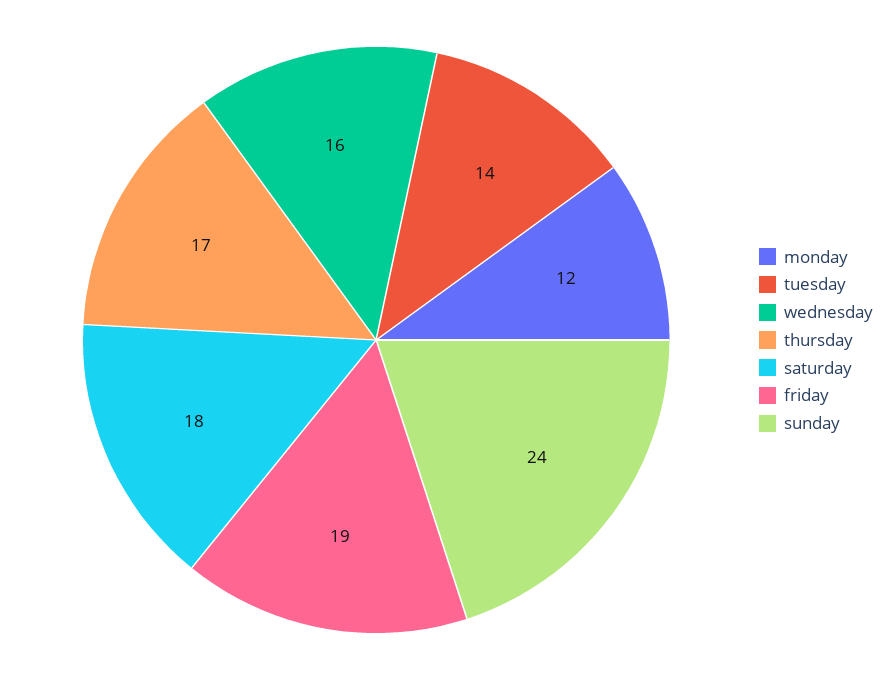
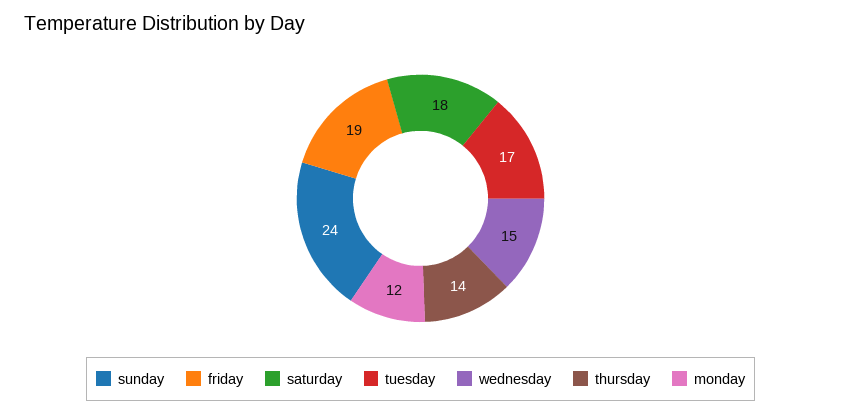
  {
    "monday": 12,
-   "tuesday": 14,
+   "tuesday": 17,
-   "wednesday": 16,
+   "wednesday": 15,
-   "thursday": 17,
+   "thursday": 14,
    "saturday": 18,
    "friday": 19,
    "sunday": 24
  }

